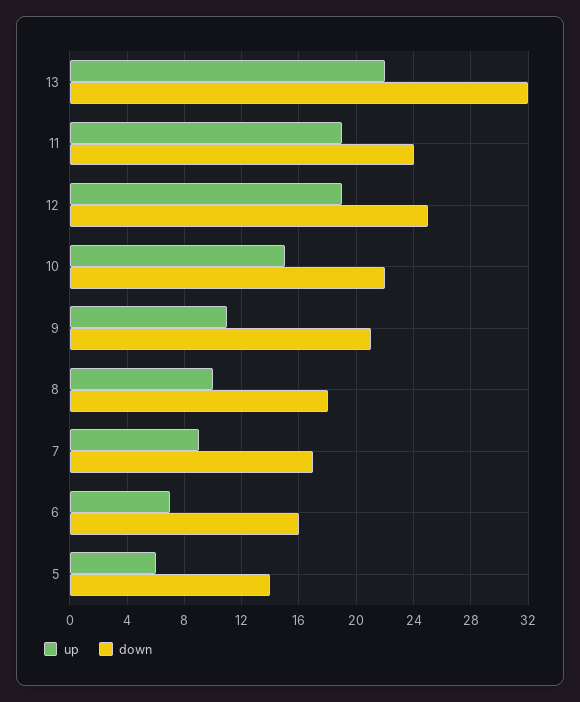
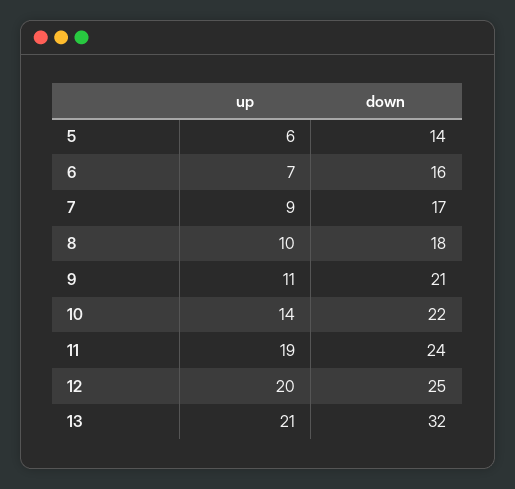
  {
    "up": {
-     "13": 22,
+     "13": 21,
      "11": 19,
-     "12": 19,
+     "12": 20,
-     "10": 15,
+     "10": 14,
      "9": 11,
      "8": 10,
      "7": 9,
      "6": 7,
      "5": 6
    },
    "down": {
      "13": 32,
      "11": 24,
      "12": 25,
      "10": 22,
      "9": 21,
      "8": 18,
      "7": 17,
      "6": 16,
      "5": 14
    }
  }

